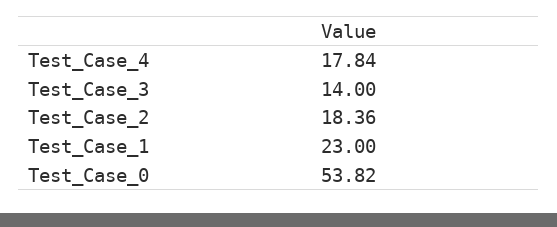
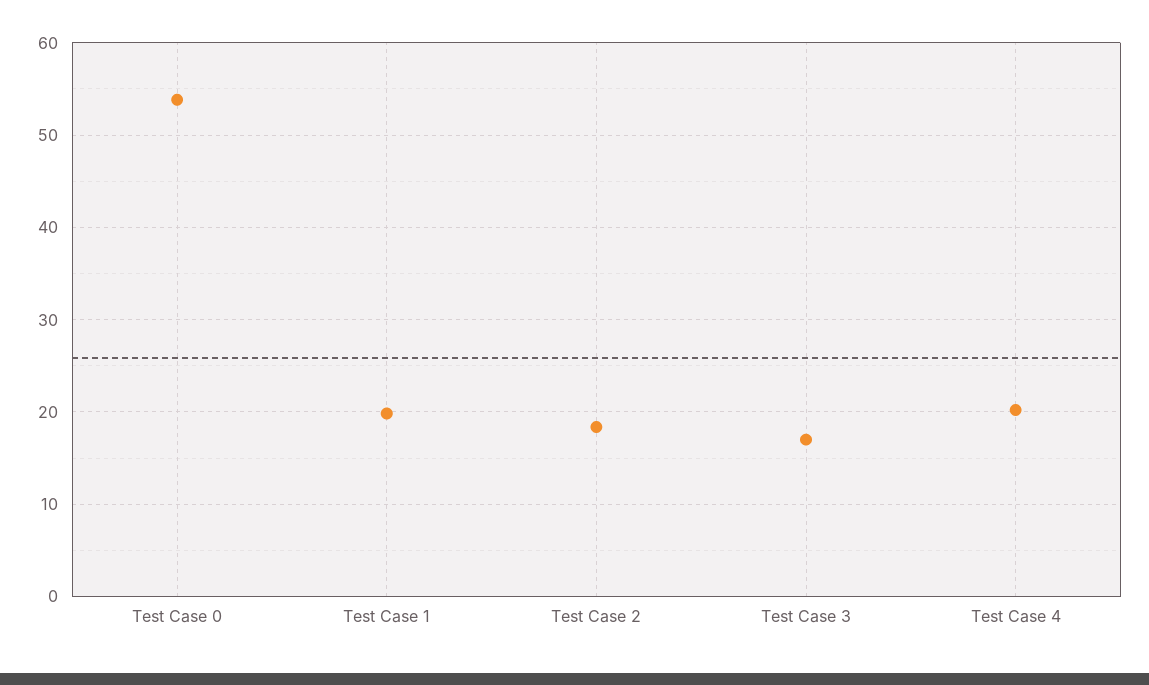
  {
-   "Test_Case_4": 17.84,
+   "Test_Case_4": 20,
-   "Test_Case_3": 14,
+   "Test_Case_3": 17,
    "Test_Case_2": 18.36,
-   "Test_Case_1": 23,
+   "Test_Case_1": 20,
    "Test_Case_0": 53.82
  }

